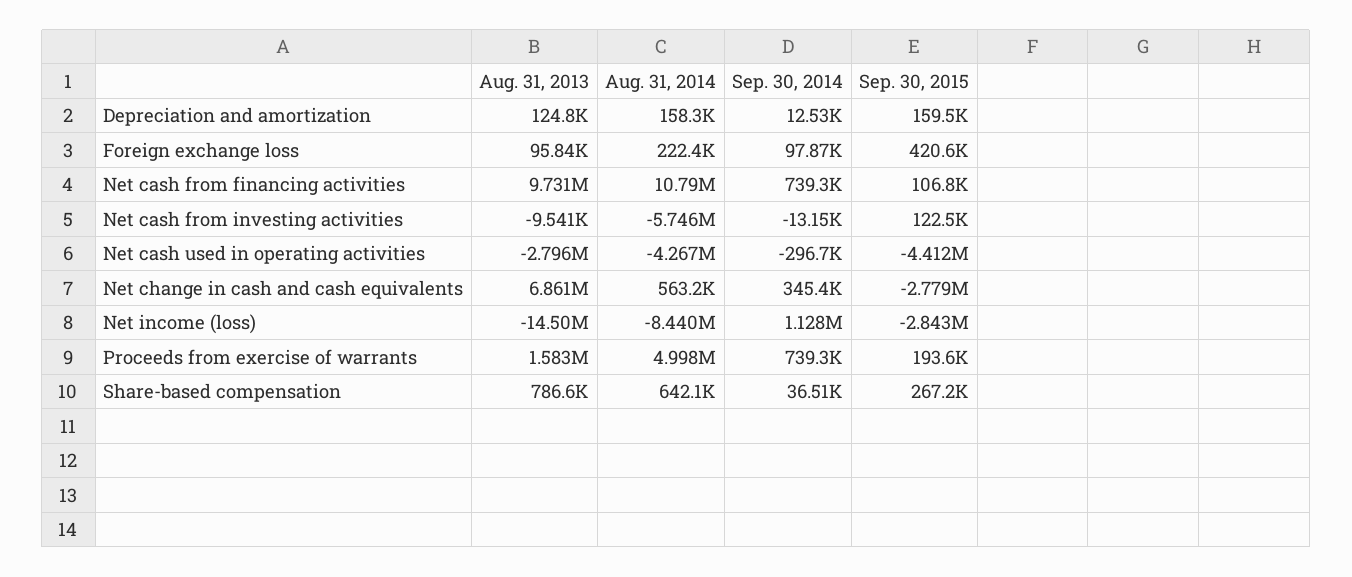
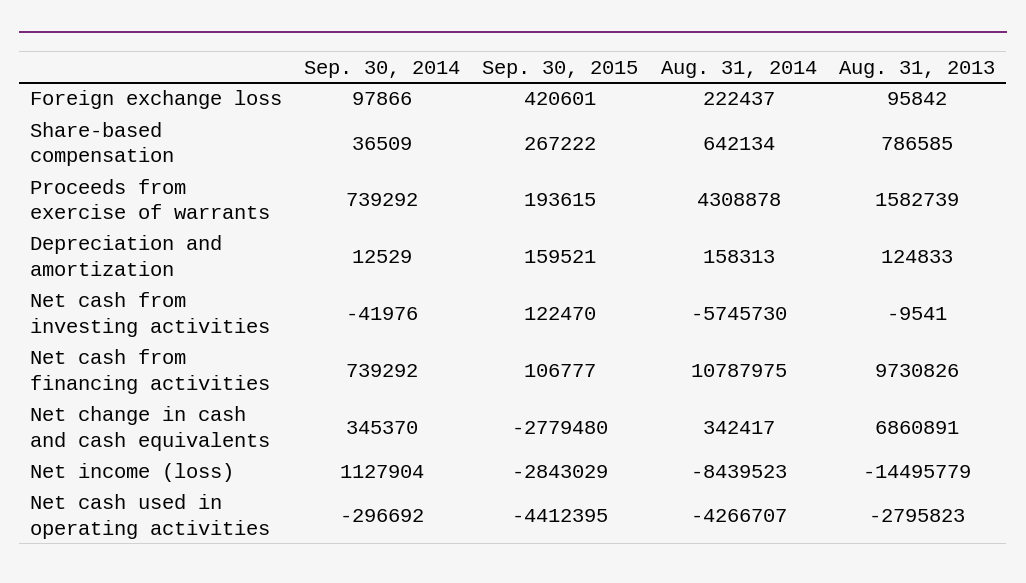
  {
    "Aug. 31, 2013": {
      "Depreciation and amortization": 124833,
      "Foreign exchange loss": 95842,
      "Net cash from financing activities": 9730826,
      "Net cash from investing activities": -9541,
      "Net cash used in operating activities": -2795823,
      "Net change in cash and cash equivalents": 6860891,
      "Net income (loss)": -14495779,
      "Proceeds from exercise of warrants": 1582739,
      "Share-based compensation": 786585
    },
    "Aug. 31, 2014": {
      "Depreciation and amortization": 158313,
      "Foreign exchange loss": 222437,
      "Net cash from financing activities": 10787975,
      "Net cash from investing activities": -5745730,
      "Net cash used in operating activities": -4266707,
-     "Net change in cash and cash equivalents": 563200,
+     "Net change in cash and cash equivalents": 342417,
      "Net income (loss)": -8439523,
-     "Proceeds from exercise of warrants": 4998000,
+     "Proceeds from exercise of warrants": 4308878,
      "Share-based compensation": 642134
    },
    "Sep. 30, 2014": {
      "Depreciation and amortization": 12529,
      "Foreign exchange loss": 97866,
      "Net cash from financing activities": 739292,
-     "Net cash from investing activities": -13150,
+     "Net cash from investing activities": -41976,
      "Net cash used in operating activities": -296692,
      "Net change in cash and cash equivalents": 345370,
      "Net income (loss)": 1127904,
      "Proceeds from exercise of warrants": 739292,
      "Share-based compensation": 36509
    },
    "Sep. 30, 2015": {
      "Depreciation and amortization": 159521,
      "Foreign exchange loss": 420601,
      "Net cash from financing activities": 106777,
      "Net cash from investing activities": 122470,
      "Net cash used in operating activities": -4412395,
      "Net change in cash and cash equivalents": -2779480,
      "Net income (loss)": -2843029,
      "Proceeds from exercise of warrants": 193615,
      "Share-based compensation": 267222
    }
  }

